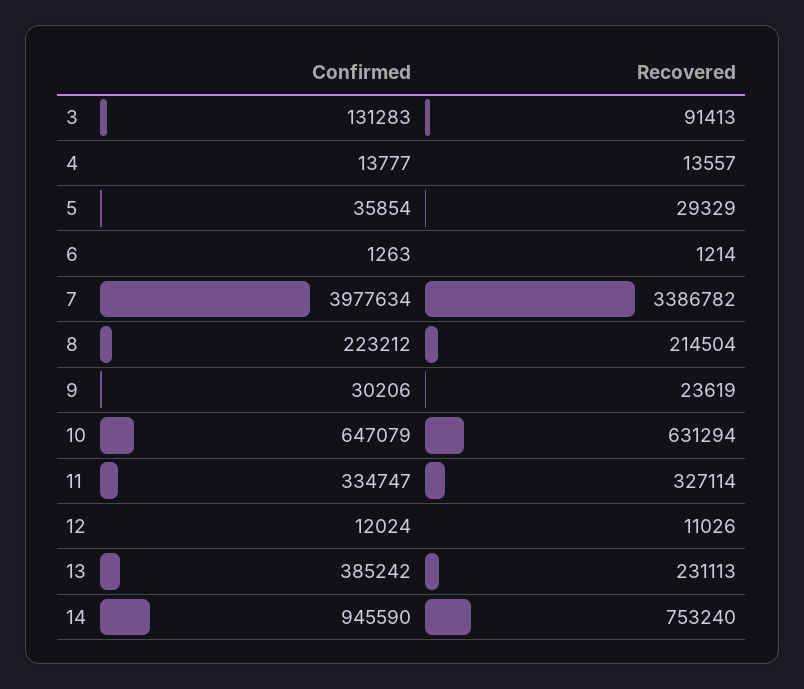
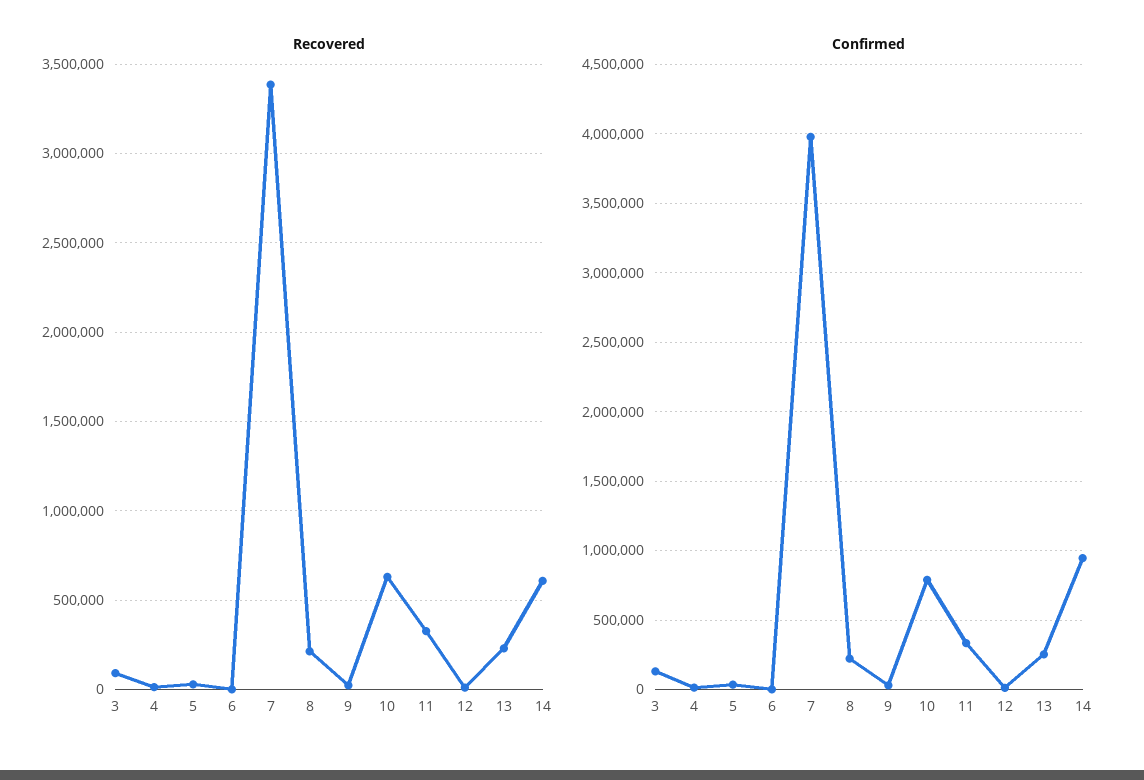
  {
    "Confirmed": {
      "3": 131283,
      "4": 13777,
      "5": 35854,
      "6": 1263,
      "7": 3977634,
      "8": 223212,
      "9": 30206,
-     "10": 647079,
+     "10": 800000,
      "11": 334747,
      "12": 12024,
-     "13": 385242,
+     "13": 250000,
      "14": 945590
    },
    "Recovered": {
      "3": 91413,
      "4": 13557,
      "5": 29329,
      "6": 1214,
      "7": 3386782,
      "8": 214504,
      "9": 23619,
      "10": 631294,
      "11": 327114,
      "12": 11026,
      "13": 231113,
-     "14": 753240
+     "14": 600000
    }
  }

